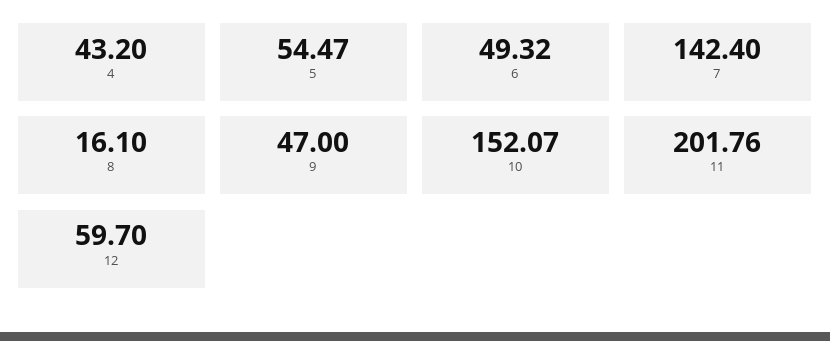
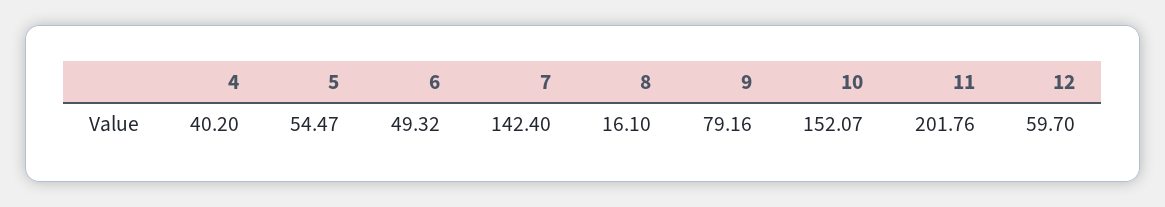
  {
-   "4": 43.2,
+   "4": 40.2,
    "5": 54.47,
    "6": 49.32,
    "7": 142.4,
    "8": 16.1,
-   "9": 47,
+   "9": 79.16,
    "10": 152.07,
    "11": 201.76,
    "12": 59.7
  }

